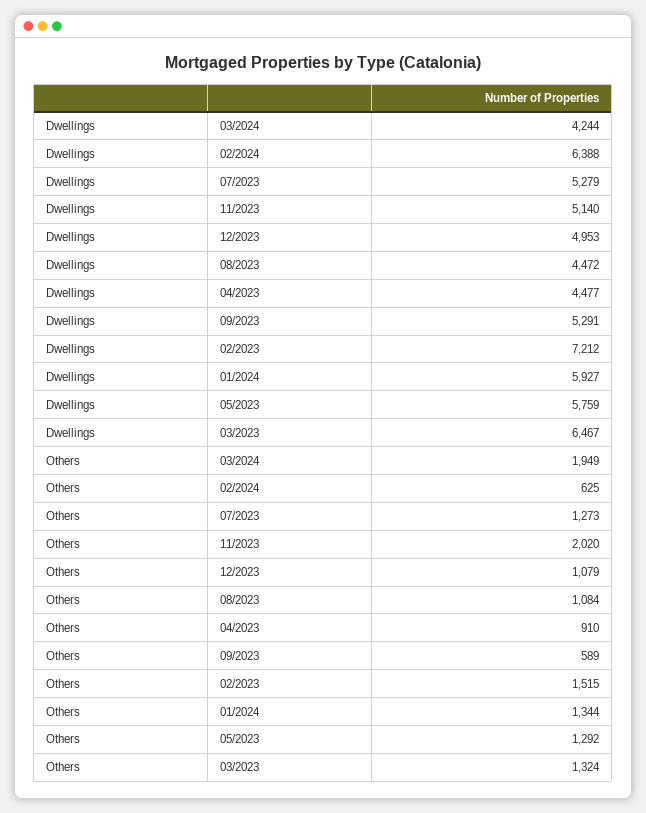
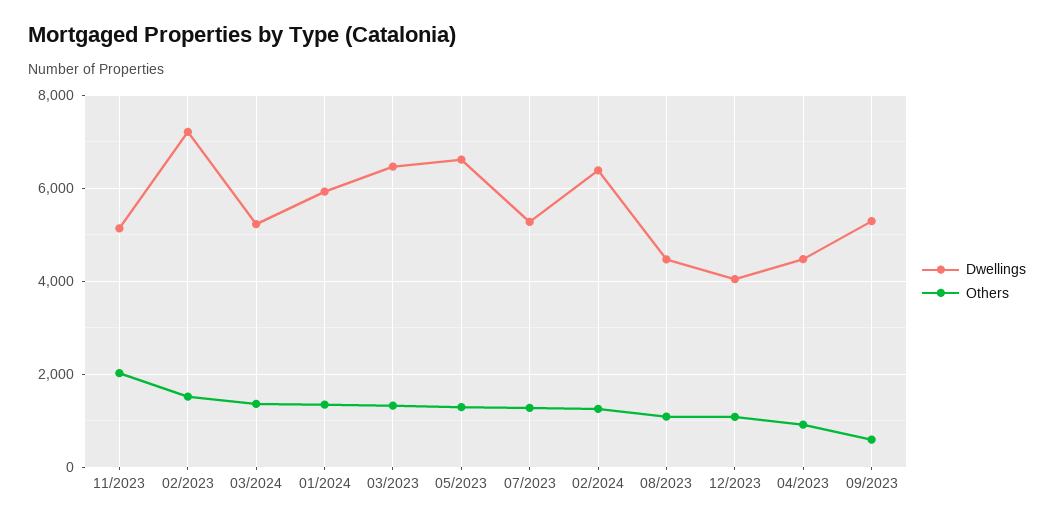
  {
    "Dwellings": {
-     "03/2024": 4244,
+     "03/2024": 5200,
      "02/2024": 6388,
      "07/2023": 5279,
      "11/2023": 5140,
-     "12/2023": 4953,
+     "12/2023": 4000,
      "08/2023": 4472,
      "04/2023": 4477,
      "09/2023": 5291,
      "02/2023": 7212,
      "01/2024": 5927,
-     "05/2023": 5759,
+     "05/2023": 6600,
      "03/2023": 6467
    },
    "Others": {
-     "03/2024": 1949,
+     "03/2024": 1400,
-     "02/2024": 625,
+     "02/2024": 1200,
      "07/2023": 1273,
      "11/2023": 2020,
      "12/2023": 1079,
      "08/2023": 1084,
      "04/2023": 910,
      "09/2023": 589,
      "02/2023": 1515,
      "01/2024": 1344,
      "05/2023": 1292,
      "03/2023": 1324
    }
  }

